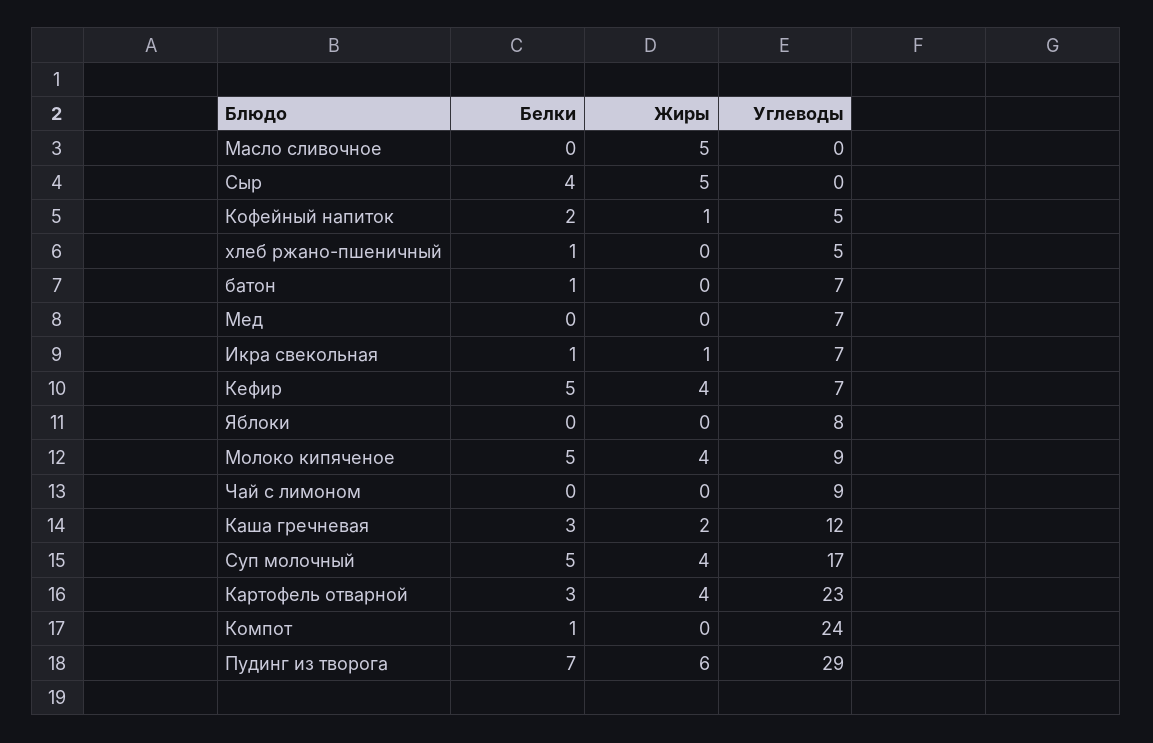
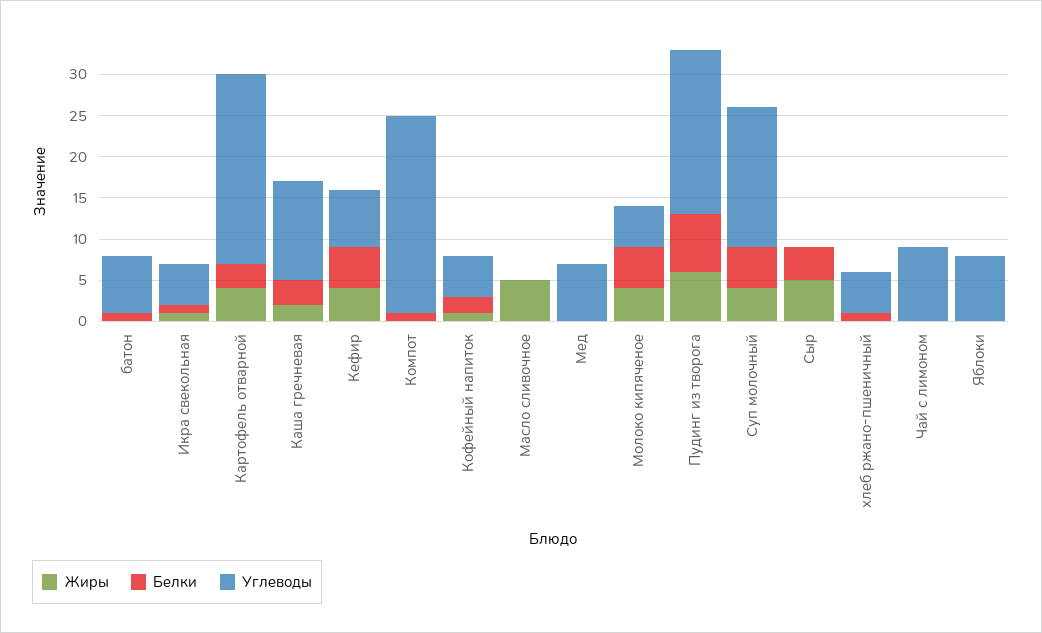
  {
    "Белки": {
      "Масло сливочное": 0,
      "Сыр": 4,
      "Кофейный напиток": 2,
      "хлеб ржано-пшеничный": 1,
      "батон": 1,
      "Мед": 0,
      "Икра свекольная": 1,
      "Кефир": 5,
      "Яблоки": 0,
      "Молоко кипяченое": 5,
      "Чай с лимоном": 0,
      "Каша гречневая": 3,
      "Суп молочный": 5,
      "Картофель отварной": 3,
      "Компот": 1,
      "Пудинг из творога": 7
    },
    "Жиры": {
      "Масло сливочное": 5,
      "Сыр": 5,
      "Кофейный напиток": 1,
      "хлеб ржано-пшеничный": 0,
      "батон": 0,
      "Мед": 0,
      "Икра свекольная": 1,
      "Кефир": 4,
      "Яблоки": 0,
      "Молоко кипяченое": 4,
      "Чай с лимоном": 0,
      "Каша гречневая": 2,
      "Суп молочный": 4,
      "Картофель отварной": 4,
      "Компот": 0,
      "Пудинг из творога": 6
    },
    "Углеводы": {
      "Масло сливочное": 0,
      "Сыр": 0,
      "Кофейный напиток": 5,
      "хлеб ржано-пшеничный": 5,
      "батон": 7,
      "Мед": 7,
-     "Икра свекольная": 7,
+     "Икра свекольная": 5,
      "Кефир": 7,
      "Яблоки": 8,
-     "Молоко кипяченое": 9,
+     "Молоко кипяченое": 5,
      "Чай с лимоном": 9,
      "Каша гречневая": 12,
      "Суп молочный": 17,
      "Картофель отварной": 23,
      "Компот": 24,
-     "Пудинг из творога": 29
+     "Пудинг из творога": 20
    }
  }

